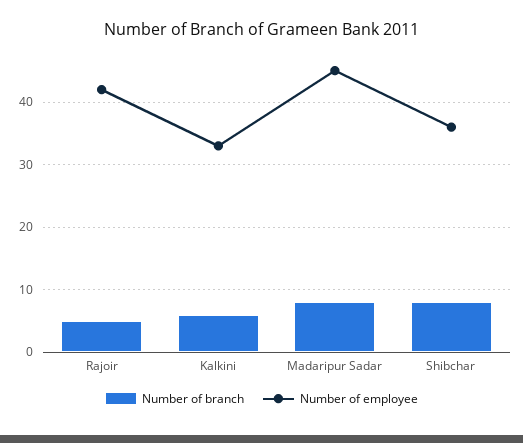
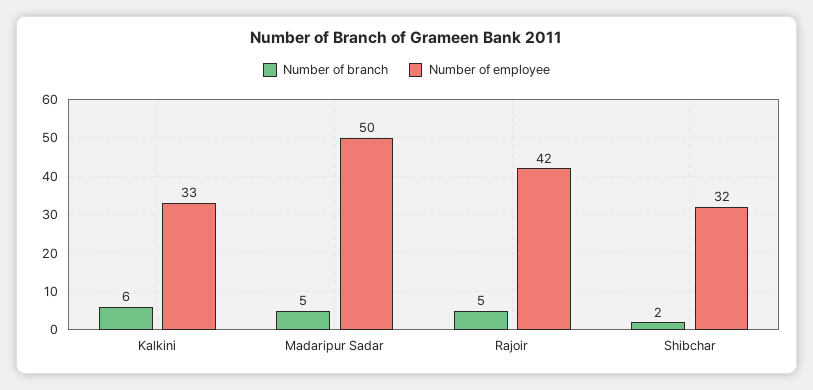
  {
    "Number of branch": {
      "Rajoir": 5,
      "Kalkini": 6,
-     "Madaripur Sadar": 8,
+     "Madaripur Sadar": 5,
-     "Shibchar": 8
+     "Shibchar": 2
    },
    "Number of employee": {
      "Rajoir": 42,
      "Kalkini": 33,
-     "Madaripur Sadar": 45,
+     "Madaripur Sadar": 50,
-     "Shibchar": 36
+     "Shibchar": 32
    }
  }

